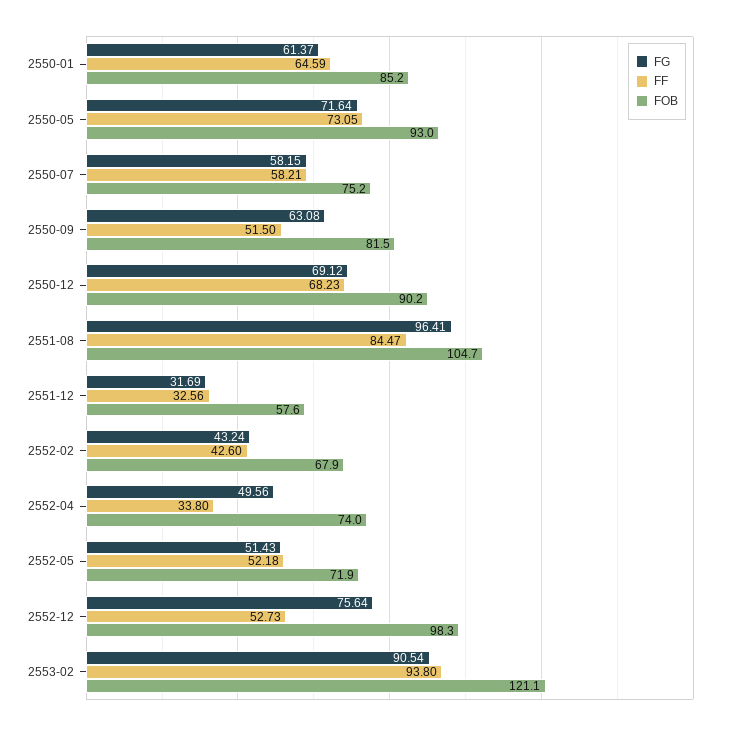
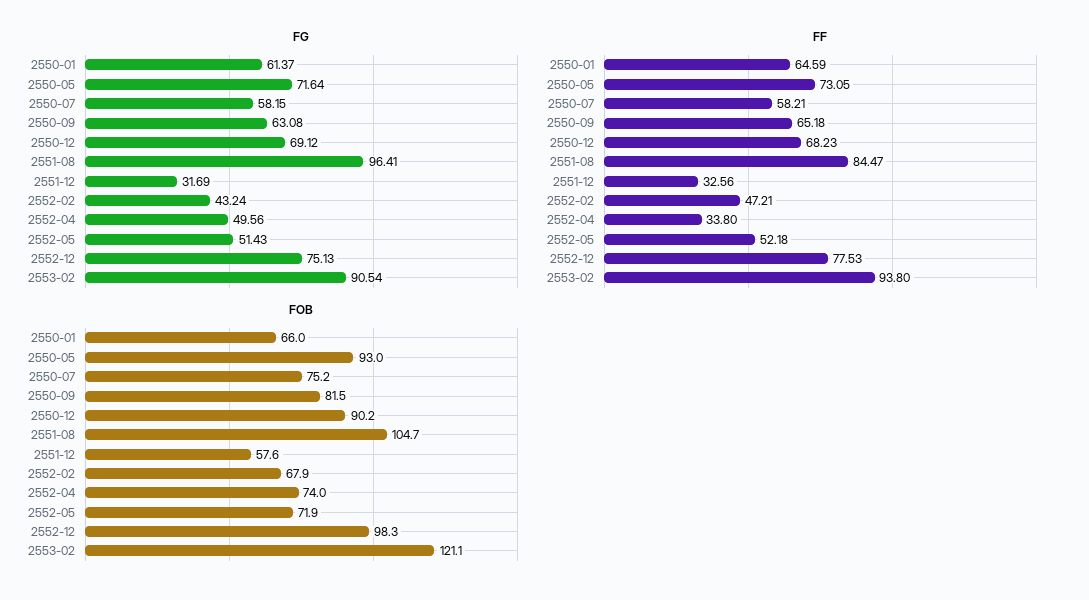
  {
    "FG": {
      "2550-01": 61.37,
      "2550-05": 71.64,
      "2550-07": 58.15,
      "2550-09": 63.08,
      "2550-12": 69.12,
      "2551-08": 96.41,
      "2551-12": 31.69,
      "2552-02": 43.24,
      "2552-04": 49.56,
      "2552-05": 51.43,
-     "2552-12": 75.64,
+     "2552-12": 75.13,
      "2553-02": 90.54
    },
    "FF": {
      "2550-01": 64.59,
      "2550-05": 73.05,
      "2550-07": 58.21,
-     "2550-09": 51.5,
+     "2550-09": 65.18,
      "2550-12": 68.23,
      "2551-08": 84.47,
      "2551-12": 32.56,
-     "2552-02": 42.6,
+     "2552-02": 47.21,
      "2552-04": 33.8,
      "2552-05": 52.18,
-     "2552-12": 52.73,
+     "2552-12": 77.53,
      "2553-02": 93.8
    },
    "FOB": {
-     "2550-01": 85.2,
+     "2550-01": 66,
      "2550-05": 93,
      "2550-07": 75.2,
      "2550-09": 81.5,
      "2550-12": 90.2,
      "2551-08": 104.7,
      "2551-12": 57.6,
      "2552-02": 67.9,
      "2552-04": 74,
      "2552-05": 71.9,
      "2552-12": 98.3,
      "2553-02": 121.1
    }
  }

